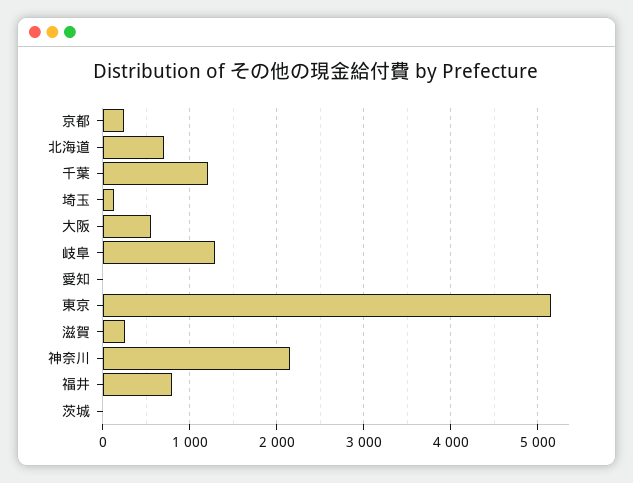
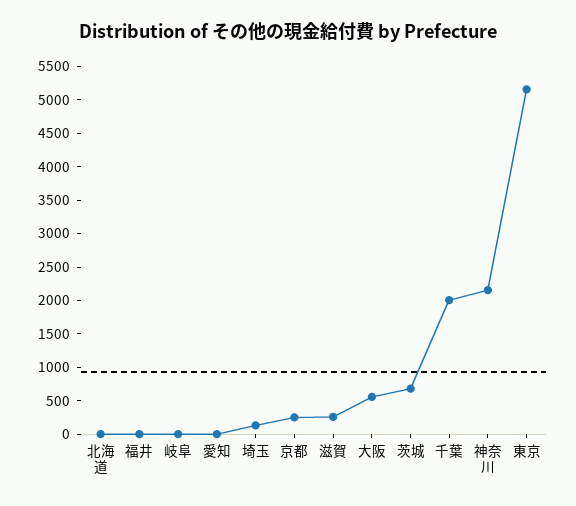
  {
    "京都": 300,
-   "北海道": 700,
+   "北海道": 0,
-   "千葉": 1200,
+   "千葉": 2000,
    "埼玉": 100,
    "大阪": 600,
-   "岐阜": 1300,
+   "岐阜": 0,
    "愛知": 0,
    "東京": 5200,
    "滋賀": 300,
    "神奈川": 2200,
-   "福井": 800,
+   "福井": 0,
-   "茨城": 0
+   "茨城": 750
  }

